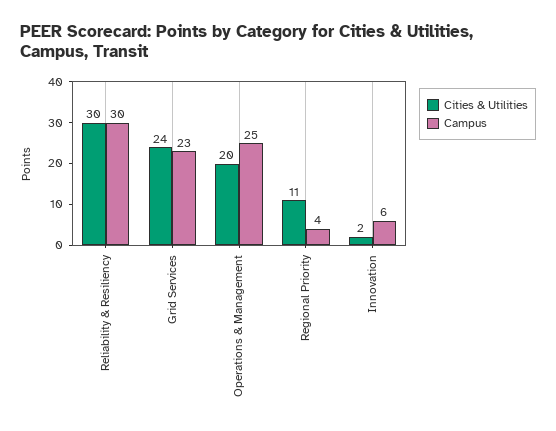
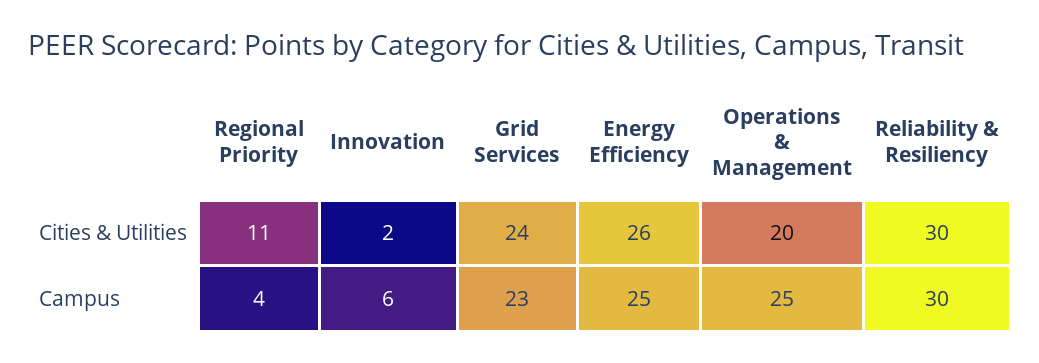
  {
    "Cities & Utilities": {
      "Reliability & Resiliency": 30,
      "Grid Services": 24,
      "Operations & Management": 20,
      "Regional Priority": 11,
-     "Innovation": 2
+     "Innovation": 2,
+     "Energy Efficiency": 26
    },
    "Campus": {
      "Reliability & Resiliency": 30,
      "Grid Services": 23,
      "Operations & Management": 25,
      "Regional Priority": 4,
-     "Innovation": 6
+     "Innovation": 6,
+     "Energy Efficiency": 25
    }
  }

